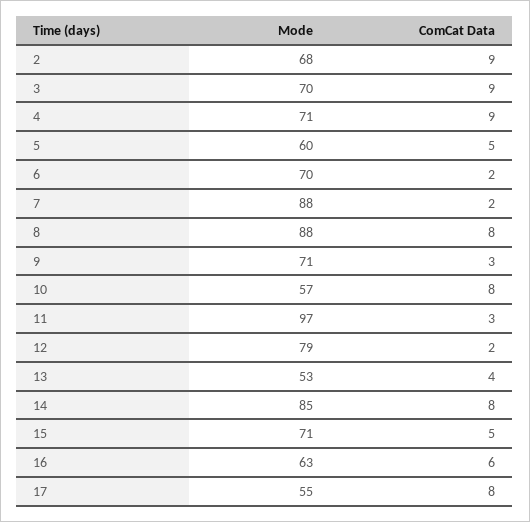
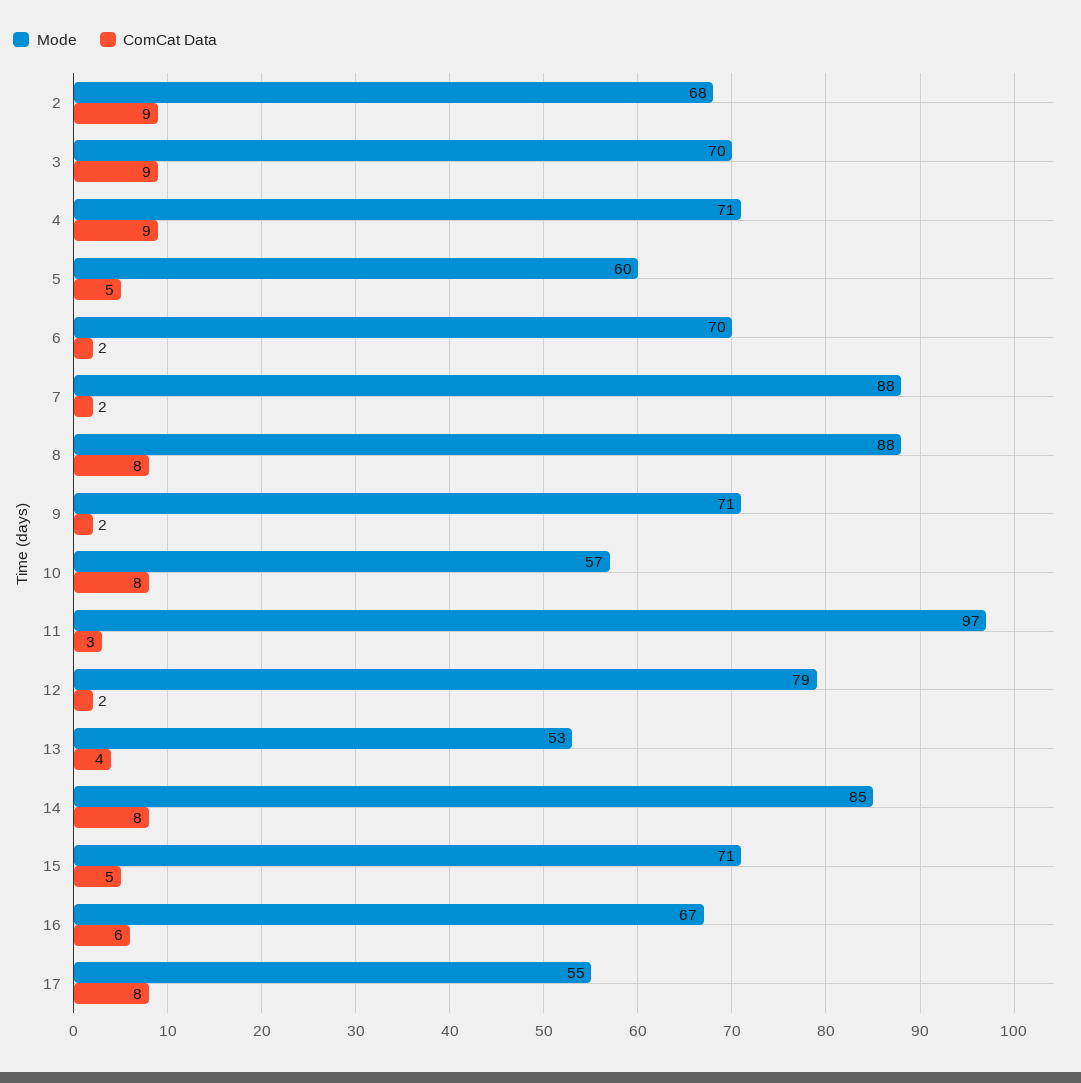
  {
    "Mode": {
      "2": 68,
      "3": 70,
      "4": 71,
      "5": 60,
      "6": 70,
      "7": 88,
      "8": 88,
      "9": 71,
      "10": 57,
      "11": 97,
      "12": 79,
      "13": 53,
      "14": 85,
      "15": 71,
-     "16": 63,
+     "16": 67,
      "17": 55
    },
    "ComCat Data": {
      "2": 9,
      "3": 9,
      "4": 9,
      "5": 5,
      "6": 2,
      "7": 2,
      "8": 8,
-     "9": 3,
+     "9": 2,
      "10": 8,
      "11": 3,
      "12": 2,
      "13": 4,
      "14": 8,
      "15": 5,
      "16": 6,
      "17": 8
    }
  }

